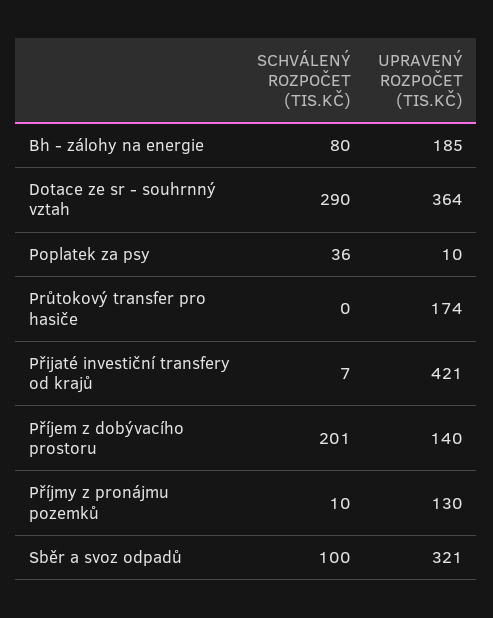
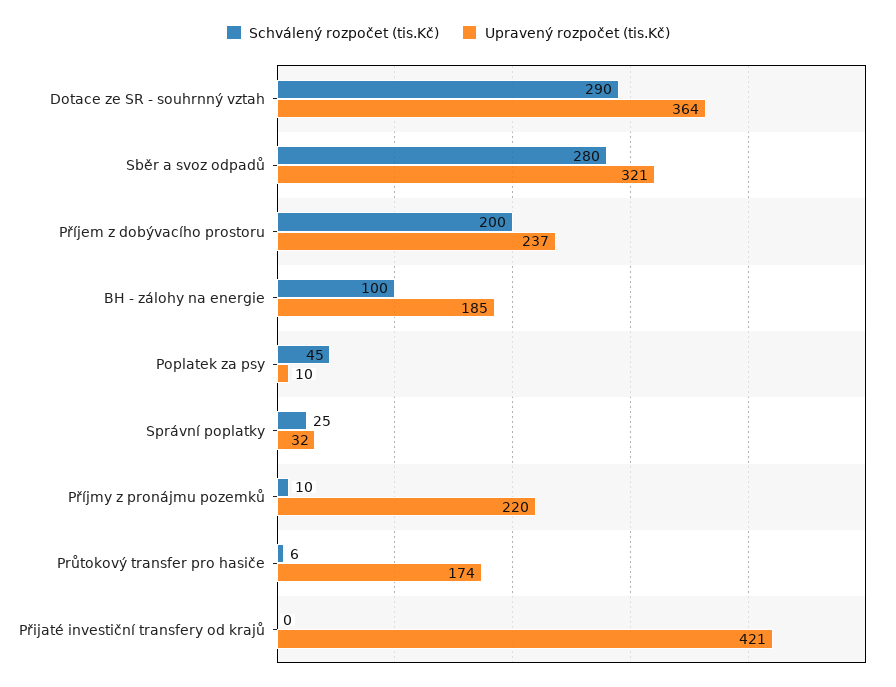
  {
    "SCHVÁLENÝ ROZPOČET (TIS.KČ)": {
-     "Bh - zálohy na energie": 80,
+     "Bh - zálohy na energie": 100,
      "Dotace ze sr - souhrnný vztah": 290,
-     "Poplatek za psy": 36,
+     "Poplatek za psy": 45,
-     "Průtokový transfer pro hasiče": 0,
+     "Průtokový transfer pro hasiče": 6,
-     "Přijaté investiční transfery od krajů": 7,
+     "Přijaté investiční transfery od krajů": 0,
-     "Příjem z dobývacího prostoru": 201,
+     "Příjem z dobývacího prostoru": 200,
      "Příjmy z pronájmu pozemků": 10,
-     "Sběr a svoz odpadů": 100
+     "Sběr a svoz odpadů": 280,
+     "Správní poplatky": 25
    },
    "UPRAVENÝ ROZPOČET (TIS.KČ)": {
      "Bh - zálohy na energie": 185,
      "Dotace ze sr - souhrnný vztah": 364,
      "Poplatek za psy": 10,
      "Průtokový transfer pro hasiče": 174,
      "Přijaté investiční transfery od krajů": 421,
-     "Příjem z dobývacího prostoru": 140,
+     "Příjem z dobývacího prostoru": 237,
-     "Příjmy z pronájmu pozemků": 130,
+     "Příjmy z pronájmu pozemků": 220,
-     "Sběr a svoz odpadů": 321
+     "Sběr a svoz odpadů": 321,
+     "Správní poplatky": 32
    }
  }

